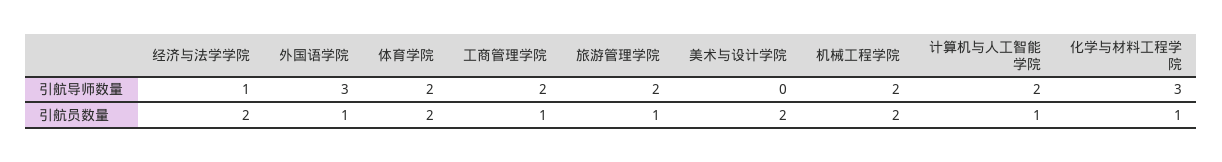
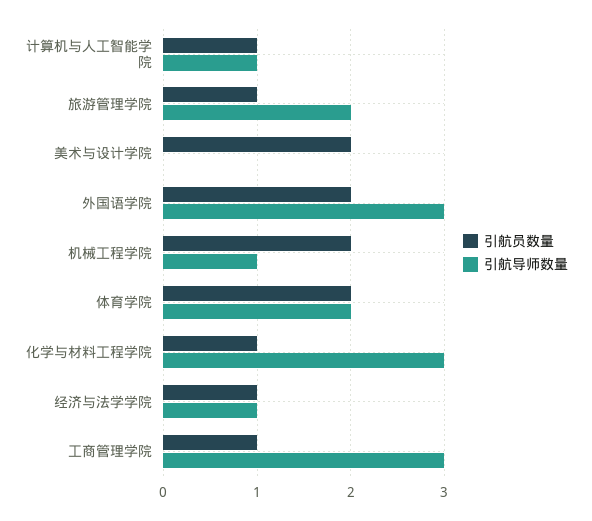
  {
    "引航导师数量": {
      "经济与法学学院": 1,
      "外国语学院": 3,
      "体育学院": 2,
-     "工商管理学院": 2,
+     "工商管理学院": 3,
      "旅游管理学院": 2,
      "美术与设计学院": 0,
-     "机械工程学院": 2,
+     "机械工程学院": 1,
-     "计算机与人工智能学院": 2,
+     "计算机与人工智能学院": 1,
      "化学与材料工程学院": 3
    },
    "引航员数量": {
-     "经济与法学学院": 2,
+     "经济与法学学院": 1,
-     "外国语学院": 1,
+     "外国语学院": 2,
      "体育学院": 2,
      "工商管理学院": 1,
      "旅游管理学院": 1,
      "美术与设计学院": 2,
      "机械工程学院": 2,
      "计算机与人工智能学院": 1,
      "化学与材料工程学院": 1
    }
  }

